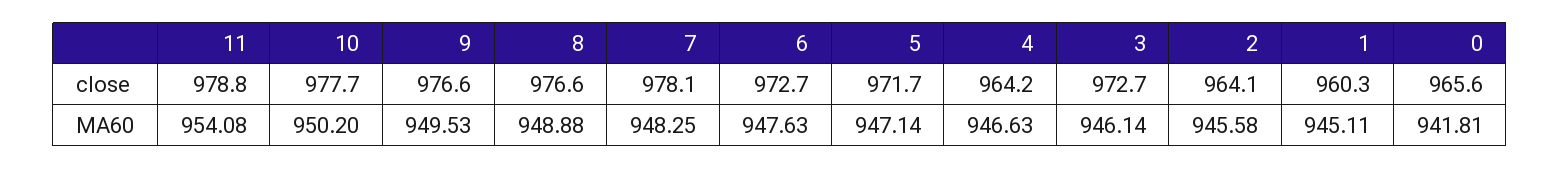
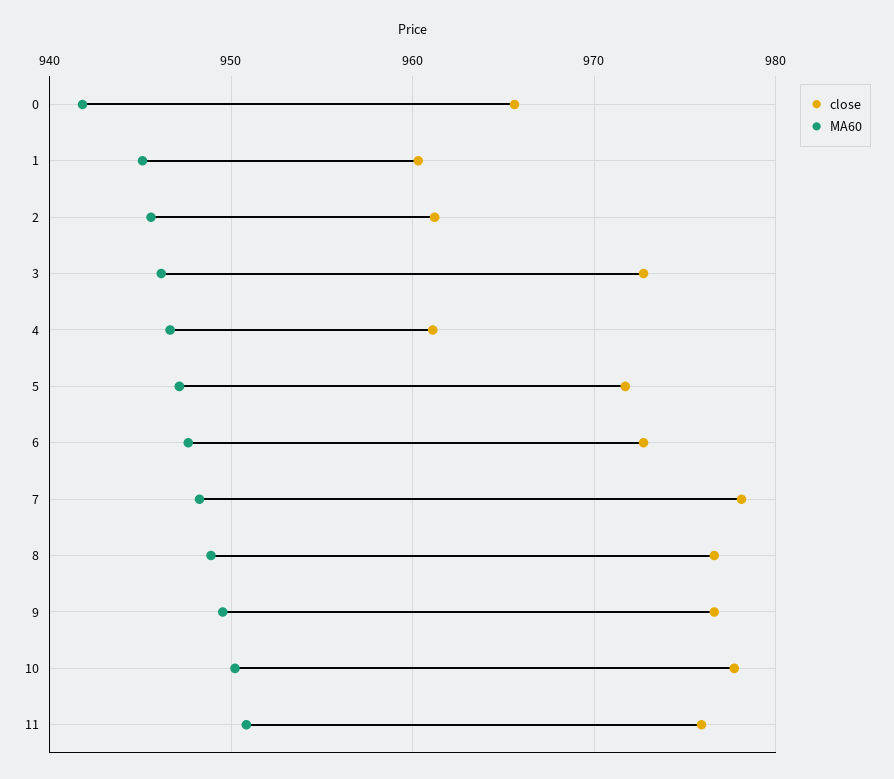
  {
    "close": {
-     "11": 978.8,
+     "11": 976,
      "10": 977.7,
      "9": 976.6,
      "8": 976.6,
      "7": 978.1,
      "6": 972.7,
      "5": 971.7,
-     "4": 964.2,
+     "4": 961,
      "3": 972.7,
-     "2": 964.1,
+     "2": 961,
      "1": 960.3,
      "0": 965.6
    },
    "MA60": {
-     "11": 954.08,
+     "11": 951,
      "10": 950.2,
      "9": 949.53,
      "8": 948.88,
      "7": 948.25,
      "6": 947.63,
      "5": 947.14,
      "4": 946.63,
      "3": 946.14,
      "2": 945.58,
      "1": 945.11,
      "0": 941.81
    }
  }

